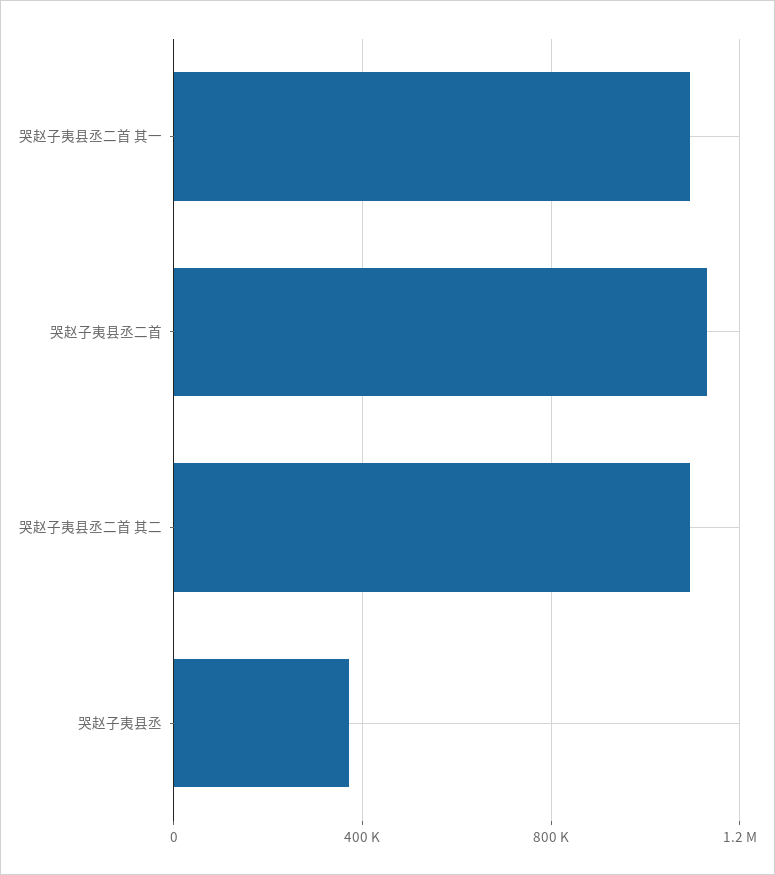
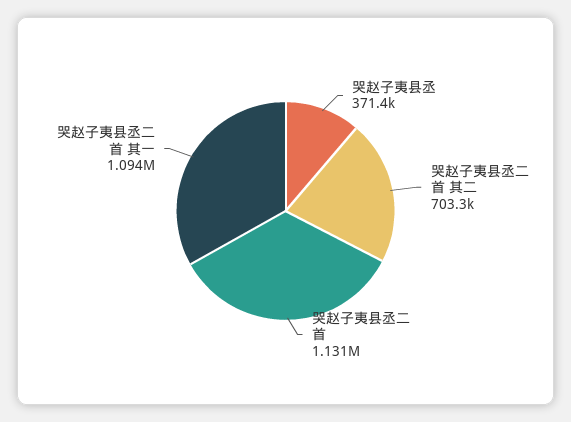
  {
    "哭赵子夷县丞二首 其一": 1094000,
    "哭赵子夷县丞二首": 1131000,
-   "哭赵子夷县丞二首 其二": 1100000,
+   "哭赵子夷县丞二首 其二": 703300,
    "哭赵子夷县丞": 371400
  }

